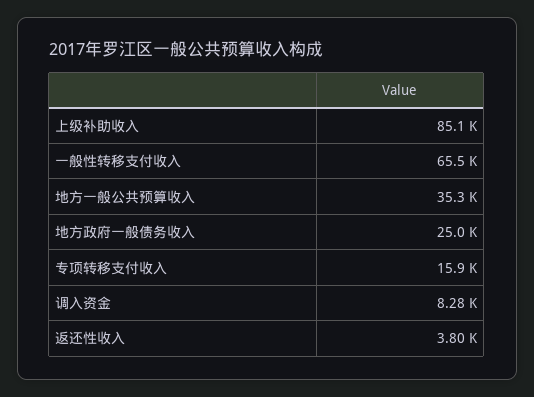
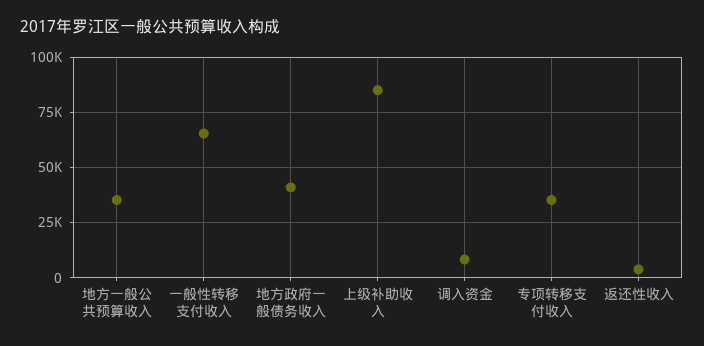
  {
    "上级补助收入": 85100,
    "一般性转移支付收入": 65500,
    "地方一般公共预算收入": 35300,
-   "地方政府一般债务收入": 25000,
+   "地方政府一般债务收入": 40000,
-   "专项转移支付收入": 15900,
+   "专项转移支付收入": 35000,
    "调入资金": 8280,
    "返还性收入": 3800
  }

